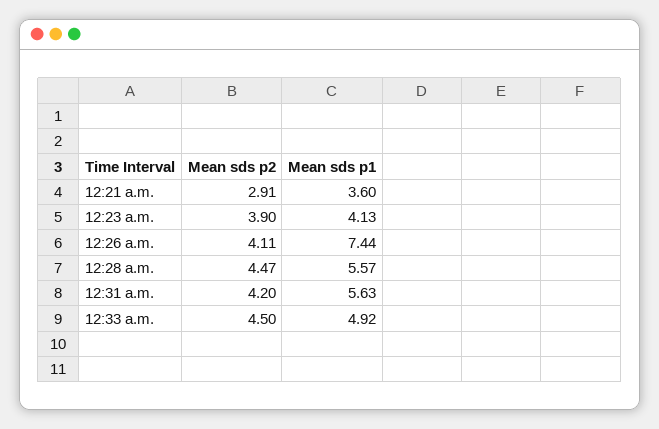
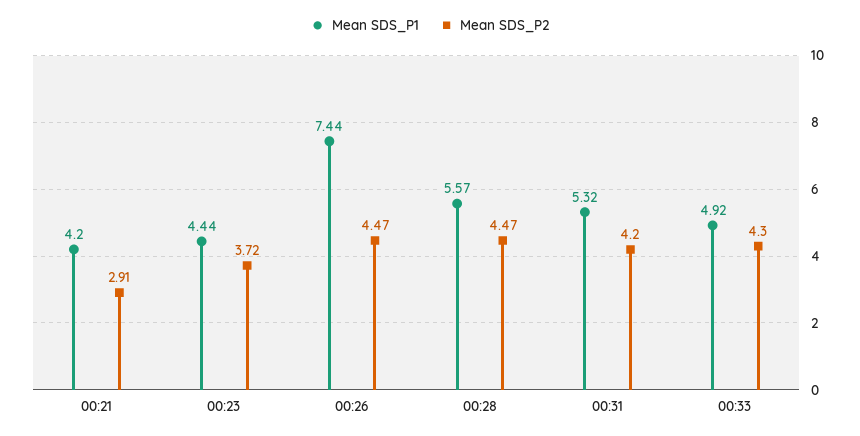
  {
    "Mean sds p2": {
      "12:21 a.m.": 2.91,
-     "12:23 a.m.": 3.9,
+     "12:23 a.m.": 3.72,
-     "12:26 a.m.": 4.11,
+     "12:26 a.m.": 4.47,
      "12:28 a.m.": 4.47,
      "12:31 a.m.": 4.2,
-     "12:33 a.m.": 4.5
+     "12:33 a.m.": 4.3
    },
    "Mean sds p1": {
-     "12:21 a.m.": 3.6,
+     "12:21 a.m.": 4.2,
-     "12:23 a.m.": 4.13,
+     "12:23 a.m.": 4.44,
      "12:26 a.m.": 7.44,
      "12:28 a.m.": 5.57,
-     "12:31 a.m.": 5.63,
+     "12:31 a.m.": 5.32,
      "12:33 a.m.": 4.92
    }
  }

